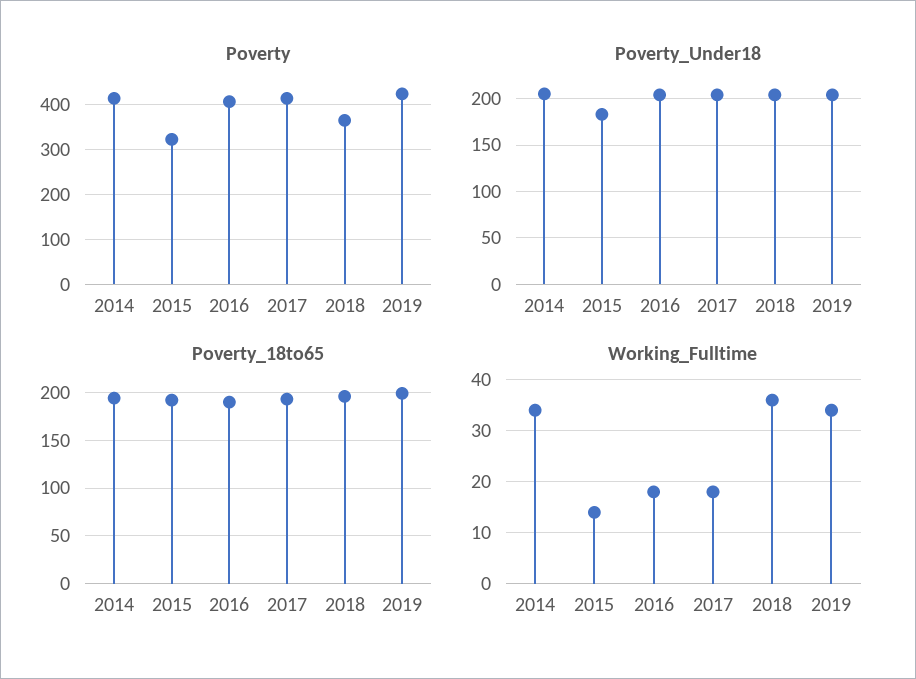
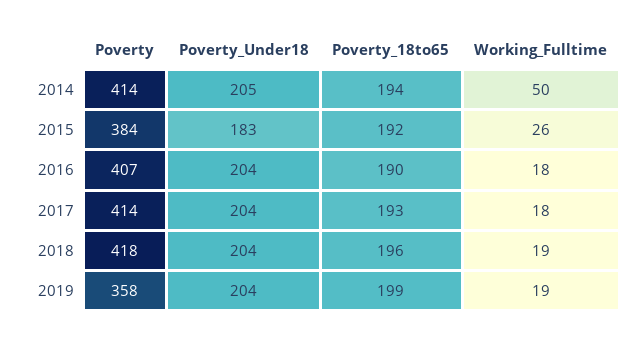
  {
    "Poverty": {
      "2014": 414,
-     "2015": 320,
+     "2015": 384,
      "2016": 407,
      "2017": 414,
-     "2018": 360,
+     "2018": 418,
-     "2019": 420
+     "2019": 358
    },
    "Poverty_Under18": {
      "2014": 205,
      "2015": 183,
      "2016": 204,
      "2017": 204,
      "2018": 204,
      "2019": 204
    },
    "Poverty_18to65": {
      "2014": 194,
      "2015": 192,
      "2016": 190,
      "2017": 193,
      "2018": 196,
      "2019": 199
    },
    "Working_Fulltime": {
-     "2014": 35,
+     "2014": 50,
-     "2015": 15,
+     "2015": 26,
      "2016": 18,
      "2017": 18,
-     "2018": 35,
+     "2018": 19,
-     "2019": 35
+     "2019": 19
    }
  }

